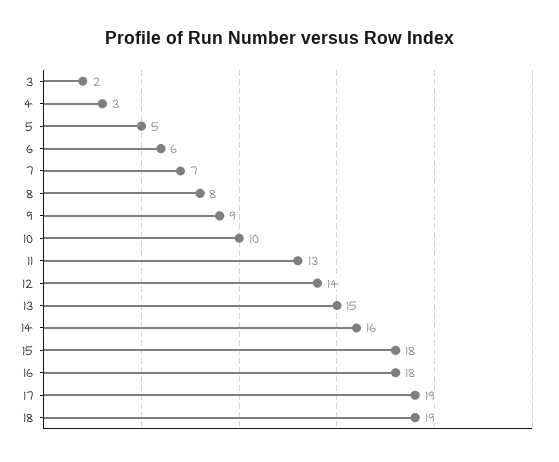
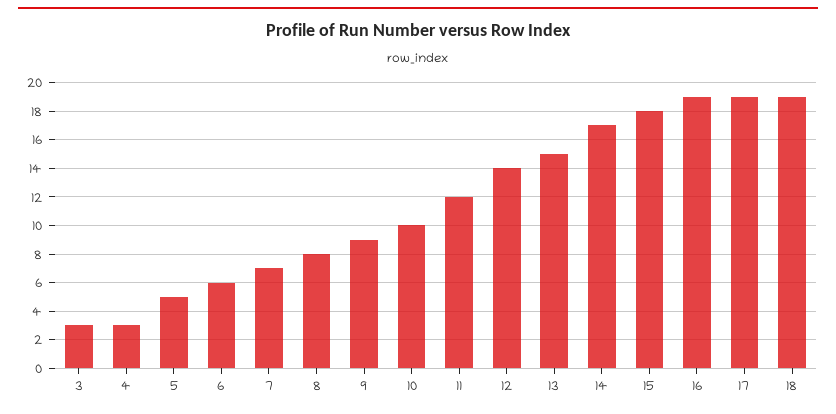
  {
-   "3": 2,
+   "3": 3,
    "4": 3,
    "5": 5,
    "6": 6,
    "7": 7,
    "8": 8,
    "9": 9,
    "10": 10,
-   "11": 13,
+   "11": 12,
    "12": 14,
    "13": 15,
-   "14": 16,
+   "14": 17,
    "15": 18,
-   "16": 18,
+   "16": 19,
    "17": 19,
    "18": 19
  }

